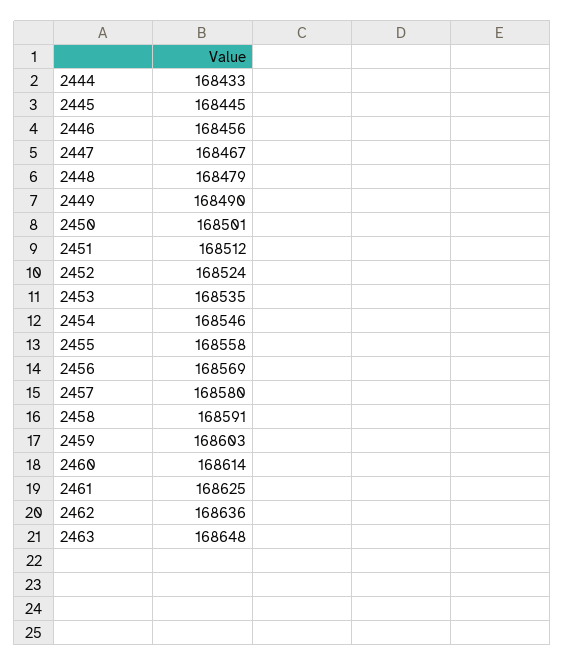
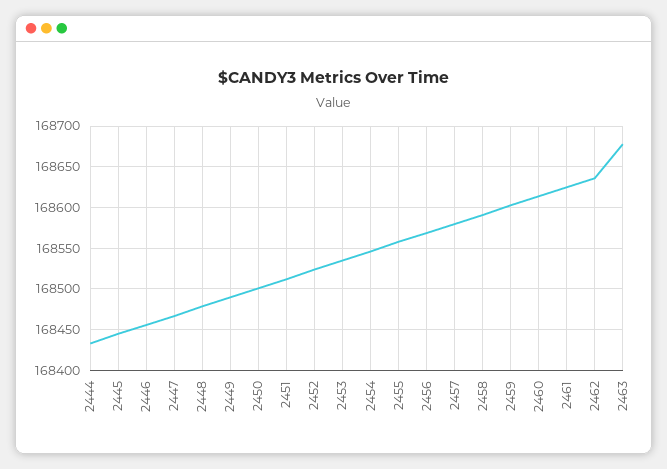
  {
    "2444": 168433,
    "2445": 168445,
    "2446": 168456,
    "2447": 168467,
    "2448": 168479,
    "2449": 168490,
    "2450": 168501,
    "2451": 168512,
    "2452": 168524,
    "2453": 168535,
    "2454": 168546,
    "2455": 168558,
    "2456": 168569,
    "2457": 168580,
    "2458": 168591,
    "2459": 168603,
    "2460": 168614,
    "2461": 168625,
    "2462": 168636,
-   "2463": 168648
+   "2463": 168680
  }

